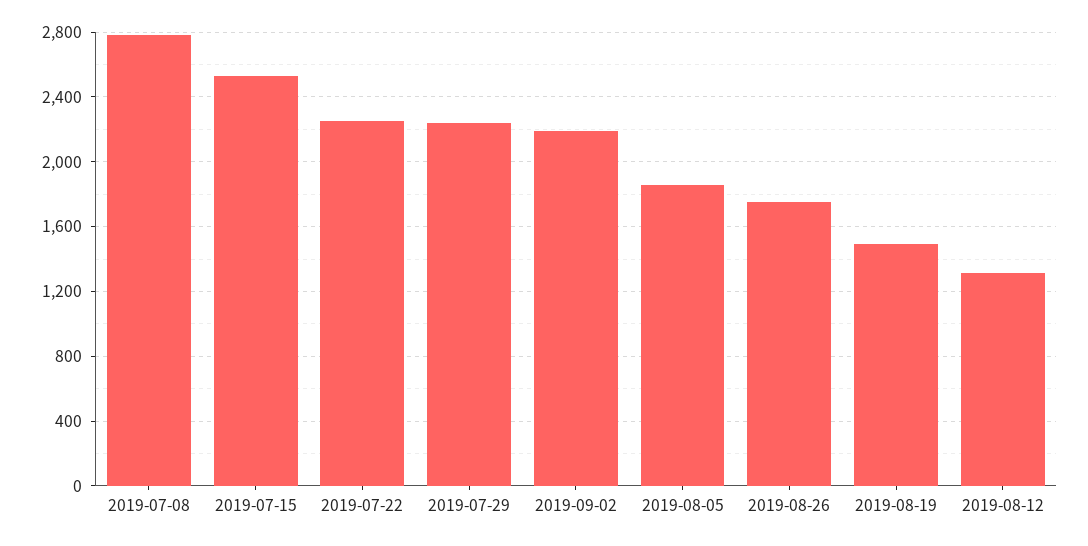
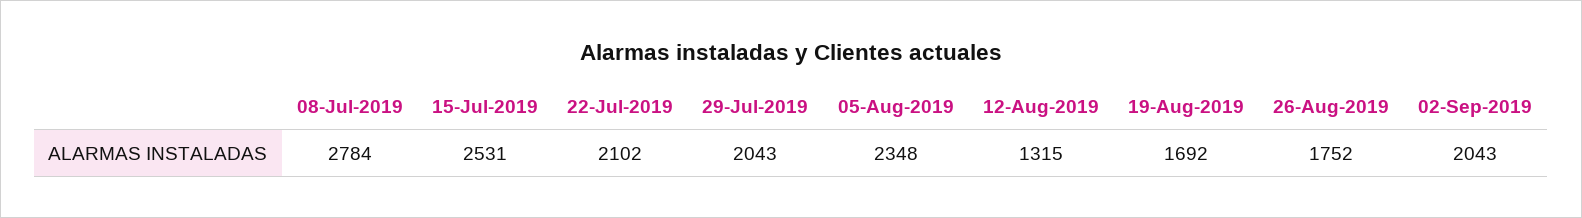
  {
    "2019-07-08": 2784,
    "2019-07-15": 2531,
-   "2019-07-22": 2250,
+   "2019-07-22": 2102,
-   "2019-07-29": 2250,
+   "2019-07-29": 2043,
-   "2019-09-02": 2200,
+   "2019-09-02": 2043,
-   "2019-08-05": 1850,
+   "2019-08-05": 2348,
    "2019-08-26": 1752,
-   "2019-08-19": 1500,
+   "2019-08-19": 1692,
    "2019-08-12": 1315
  }

